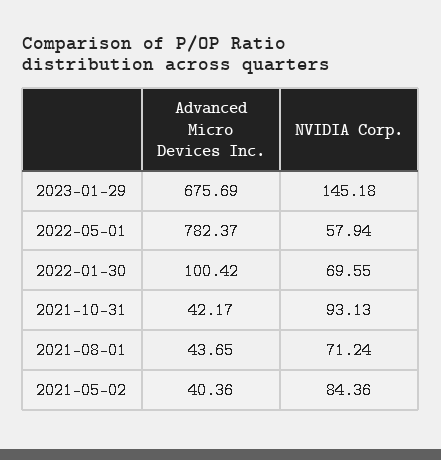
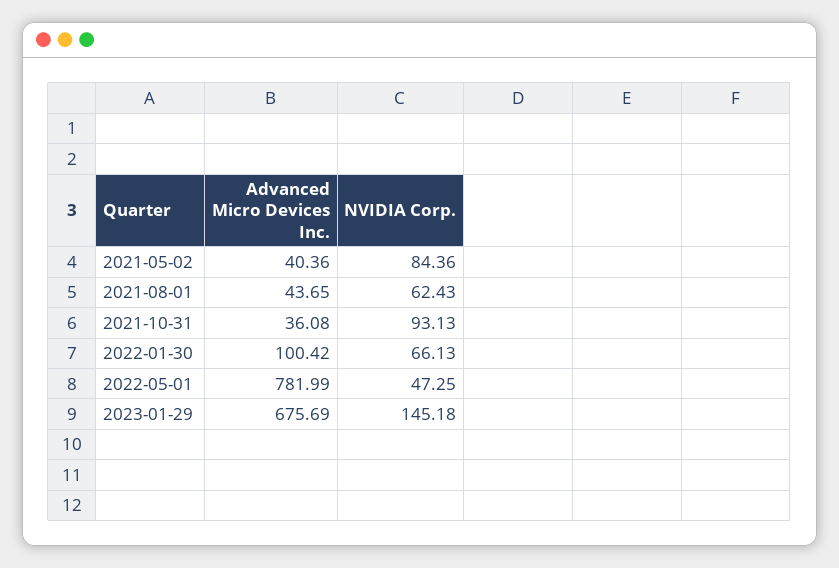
  {
    "Advanced Micro Devices Inc.": {
      "2023-01-29": 675.69,
-     "2022-05-01": 782.37,
+     "2022-05-01": 781.99,
      "2022-01-30": 100.42,
-     "2021-10-31": 42.17,
+     "2021-10-31": 36.08,
      "2021-08-01": 43.65,
      "2021-05-02": 40.36
    },
    "NVIDIA Corp.": {
      "2023-01-29": 145.18,
-     "2022-05-01": 57.94,
+     "2022-05-01": 47.25,
-     "2022-01-30": 69.55,
+     "2022-01-30": 66.13,
      "2021-10-31": 93.13,
-     "2021-08-01": 71.24,
+     "2021-08-01": 62.43,
      "2021-05-02": 84.36
    }
  }

